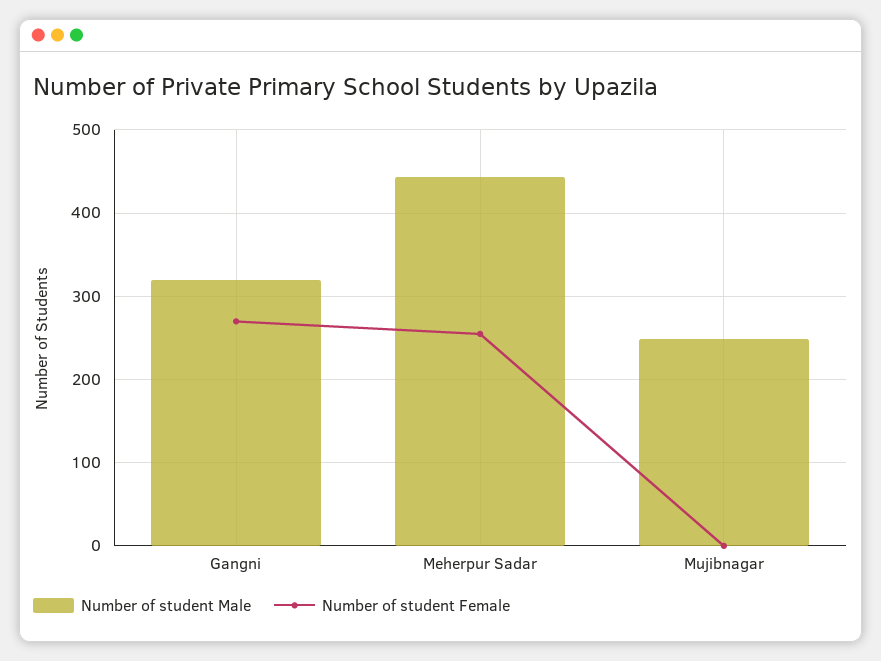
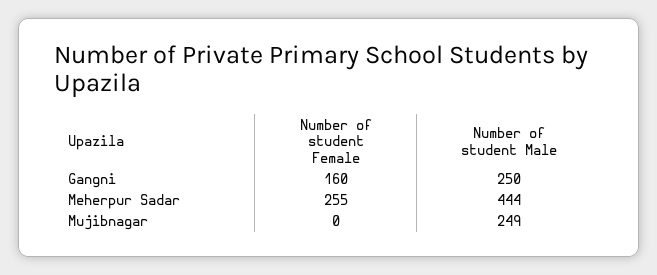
  {
    "Number of student Male": {
-     "Gangni": 320,
+     "Gangni": 250,
      "Meherpur Sadar": 444,
      "Mujibnagar": 249
    },
    "Number of student Female": {
-     "Gangni": 270,
+     "Gangni": 160,
      "Meherpur Sadar": 255,
      "Mujibnagar": 0
    }
  }

